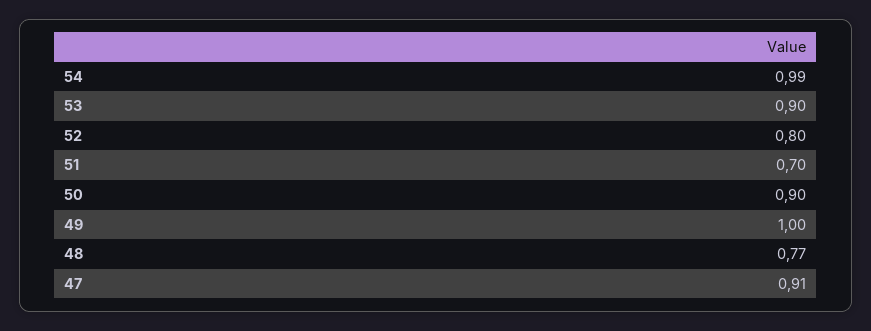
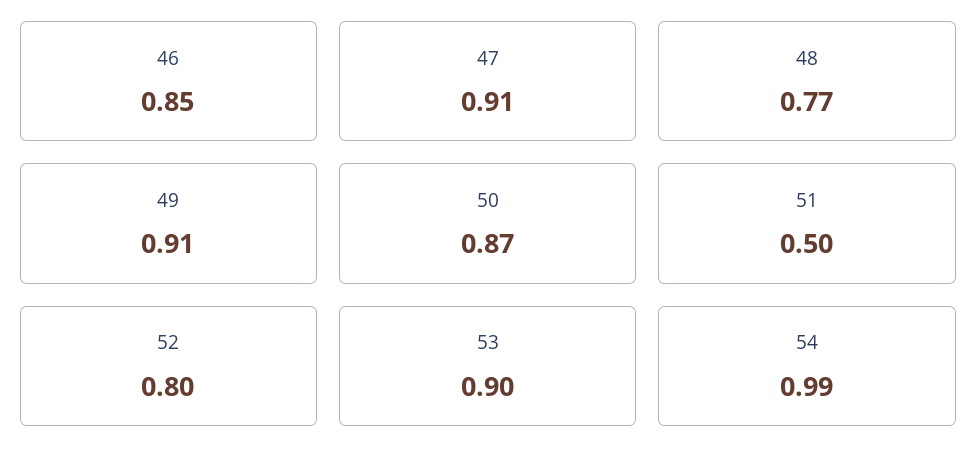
  {
    "54": 0.99,
    "53": 0.9,
    "52": 0.8,
-   "51": 0.7,
+   "51": 0.5,
-   "50": 0.9,
+   "50": 0.87,
-   "49": 1,
+   "49": 0.91,
    "48": 0.77,
-   "47": 0.91
+   "47": 0.91,
+   "46": 0.85
  }

